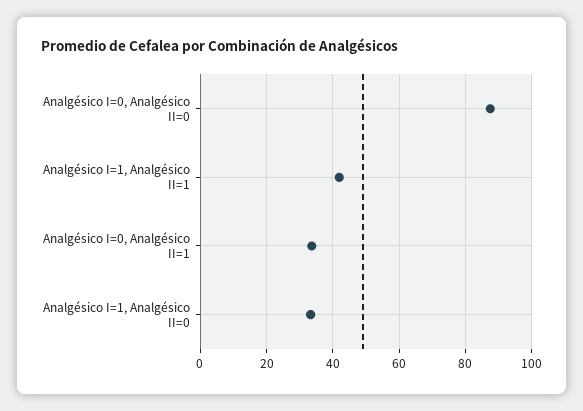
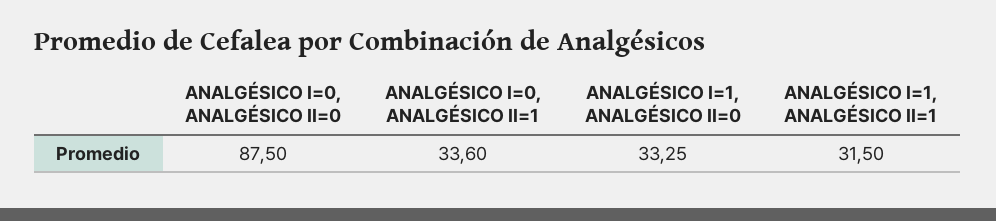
  {
    "Analgésico I=0, Analgésico II=0": 87.5,
-   "Analgésico I=1, Analgésico II=1": 42,
+   "Analgésico I=1, Analgésico II=1": 31.5,
    "Analgésico I=0, Analgésico II=1": 33.6,
    "Analgésico I=1, Analgésico II=0": 33.25
  }

